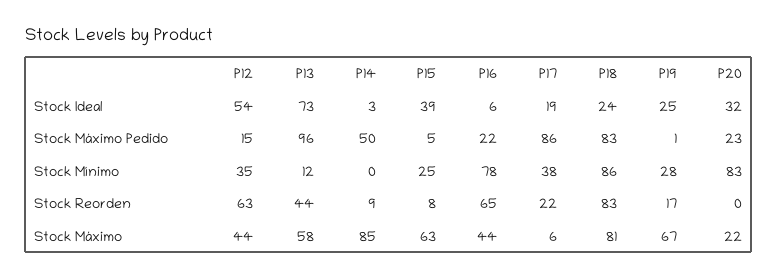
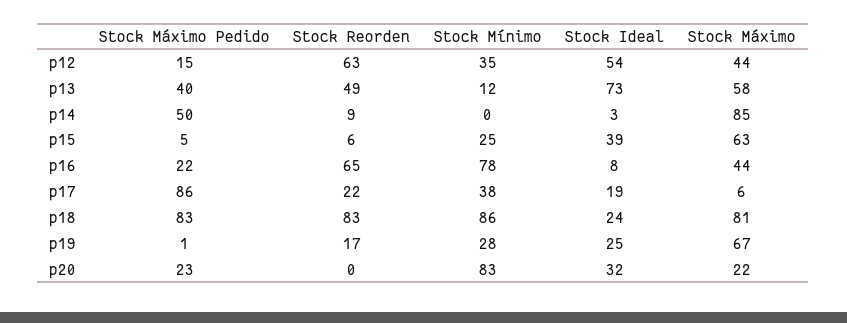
  {
    "P12": {
      "Stock Ideal": 54,
      "Stock Máximo Pedido": 15,
      "Stock Mínimo": 35,
      "Stock Reorden": 63,
      "Stock Máximo": 44
    },
    "P13": {
      "Stock Ideal": 73,
-     "Stock Máximo Pedido": 96,
+     "Stock Máximo Pedido": 40,
      "Stock Mínimo": 12,
-     "Stock Reorden": 44,
+     "Stock Reorden": 49,
      "Stock Máximo": 58
    },
    "P14": {
      "Stock Ideal": 3,
      "Stock Máximo Pedido": 50,
      "Stock Mínimo": 0,
      "Stock Reorden": 9,
      "Stock Máximo": 85
    },
    "P15": {
      "Stock Ideal": 39,
      "Stock Máximo Pedido": 5,
      "Stock Mínimo": 25,
-     "Stock Reorden": 8,
+     "Stock Reorden": 6,
      "Stock Máximo": 63
    },
    "P16": {
-     "Stock Ideal": 6,
+     "Stock Ideal": 8,
      "Stock Máximo Pedido": 22,
      "Stock Mínimo": 78,
      "Stock Reorden": 65,
      "Stock Máximo": 44
    },
    "P17": {
      "Stock Ideal": 19,
      "Stock Máximo Pedido": 86,
      "Stock Mínimo": 38,
      "Stock Reorden": 22,
      "Stock Máximo": 6
    },
    "P18": {
      "Stock Ideal": 24,
      "Stock Máximo Pedido": 83,
      "Stock Mínimo": 86,
      "Stock Reorden": 83,
      "Stock Máximo": 81
    },
    "P19": {
      "Stock Ideal": 25,
      "Stock Máximo Pedido": 1,
      "Stock Mínimo": 28,
      "Stock Reorden": 17,
      "Stock Máximo": 67
    },
    "P20": {
      "Stock Ideal": 32,
      "Stock Máximo Pedido": 23,
      "Stock Mínimo": 83,
      "Stock Reorden": 0,
      "Stock Máximo": 22
    }
  }

